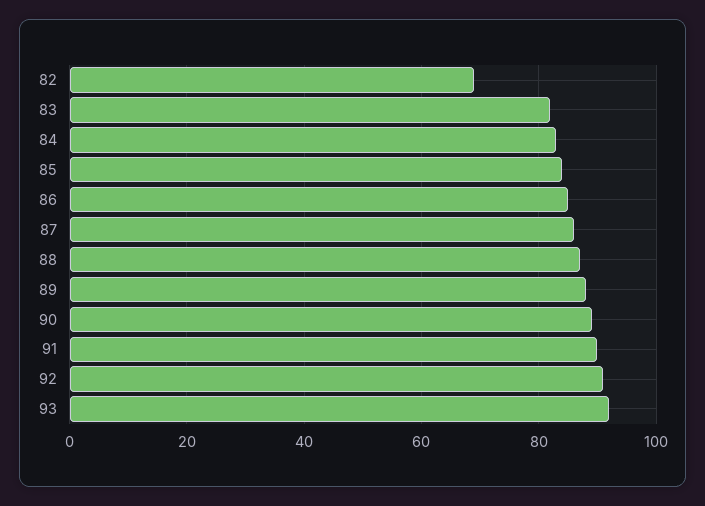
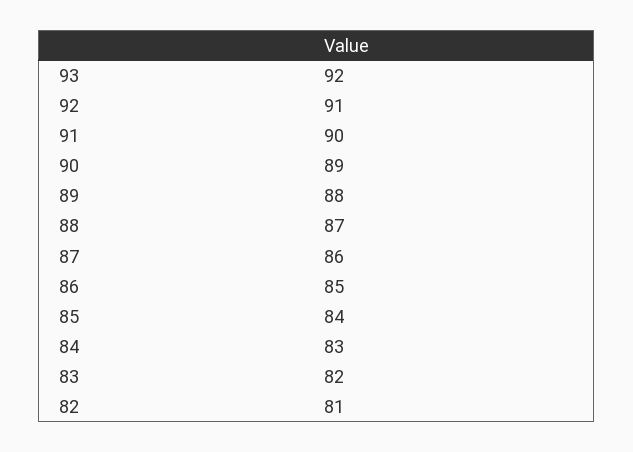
  {
-   "82": 70,
+   "82": 81,
    "83": 82,
    "84": 83,
    "85": 84,
    "86": 85,
    "87": 86,
    "88": 87,
    "89": 88,
    "90": 89,
    "91": 90,
    "92": 91,
    "93": 92
  }

